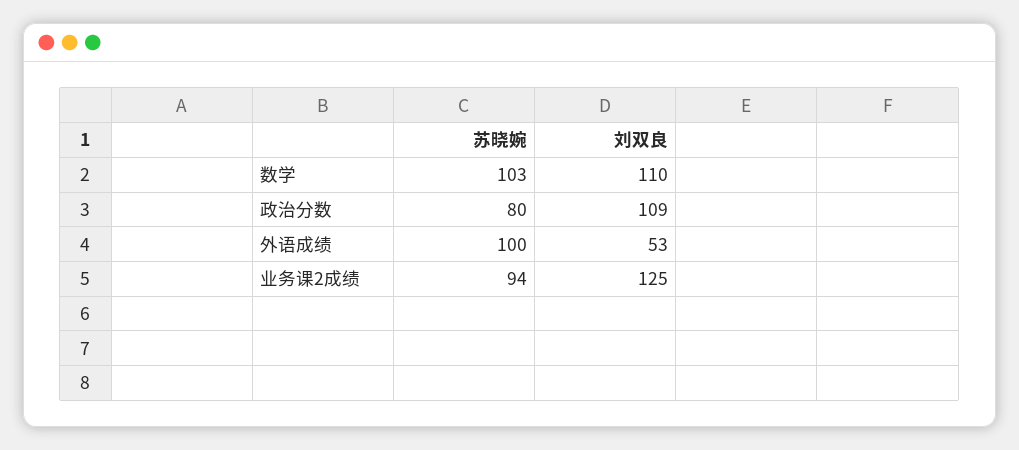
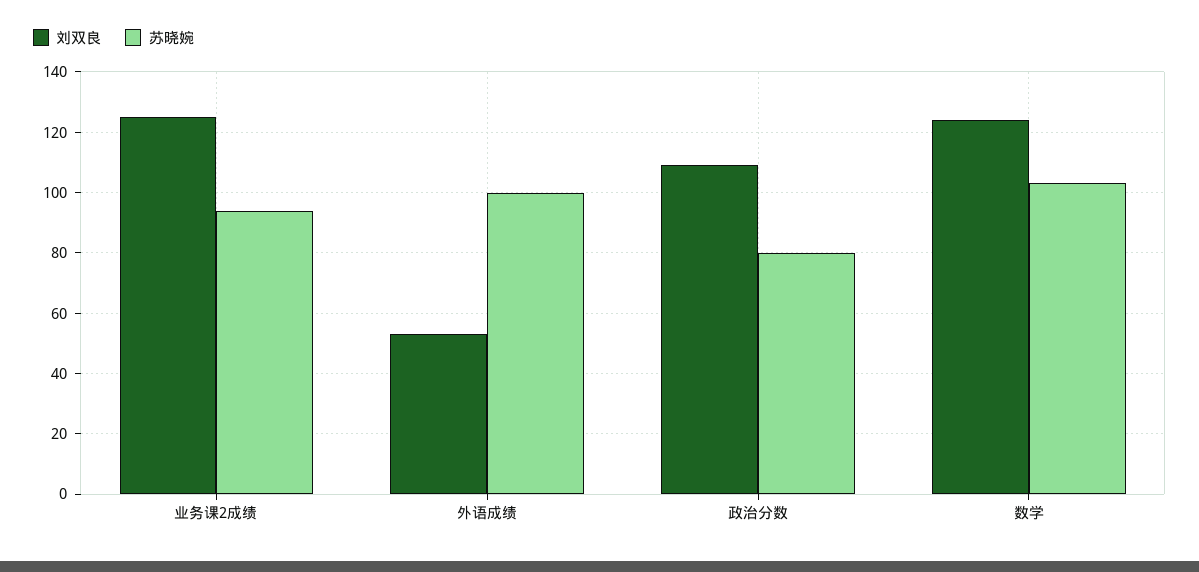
  {
    "苏晓婉": {
      "数学": 103,
      "政治分数": 80,
      "外语成绩": 100,
      "业务课2成绩": 94
    },
    "刘双良": {
-     "数学": 110,
+     "数学": 125,
      "政治分数": 109,
      "外语成绩": 53,
      "业务课2成绩": 125
    }
  }

